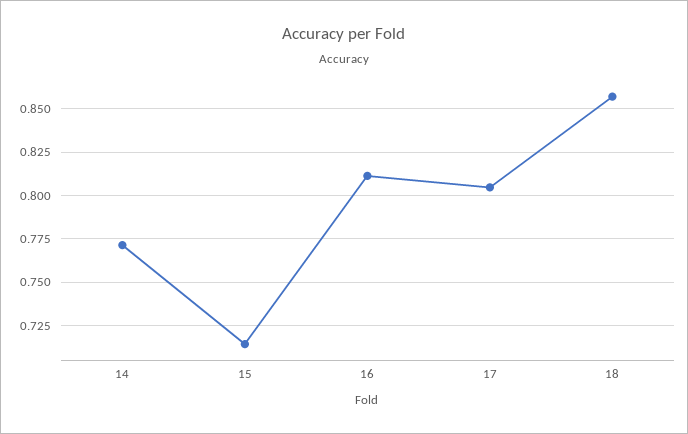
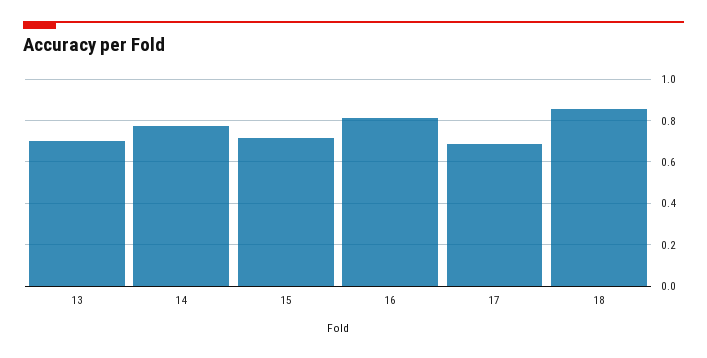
  {
    "14": 0.77,
    "15": 0.715,
    "16": 0.81,
-   "17": 0.805,
+   "17": 0.7,
-   "18": 0.855
+   "18": 0.855,
+   "13": 0.7
  }

